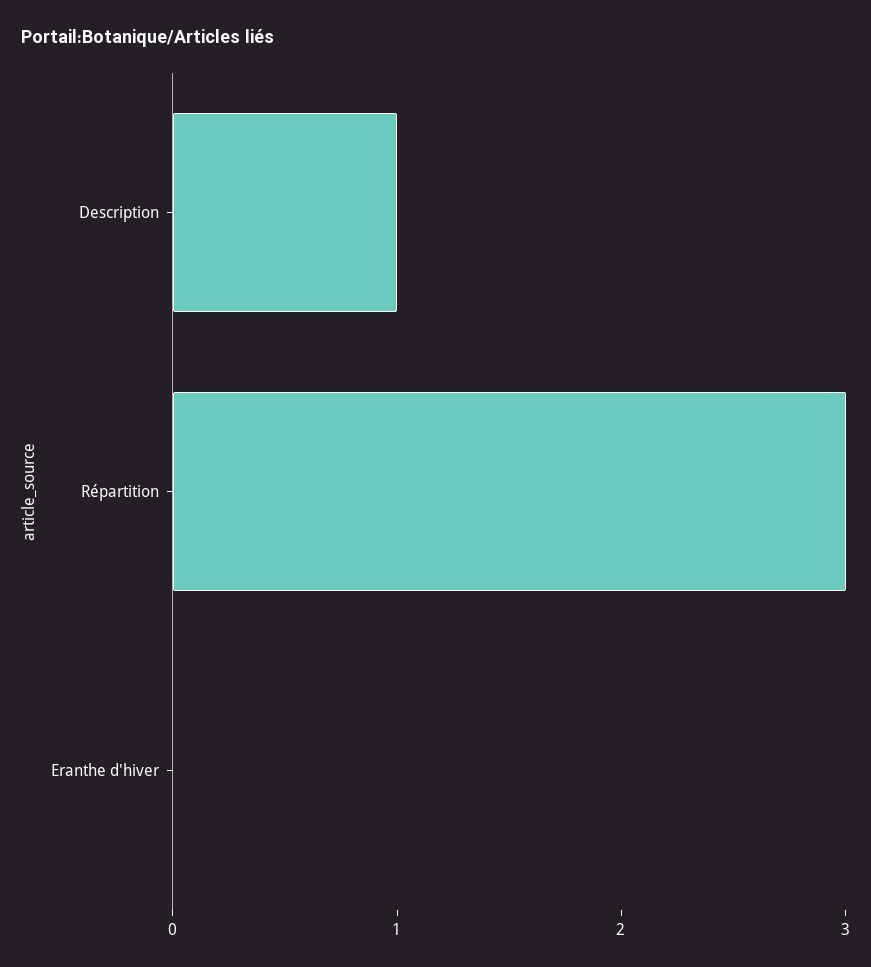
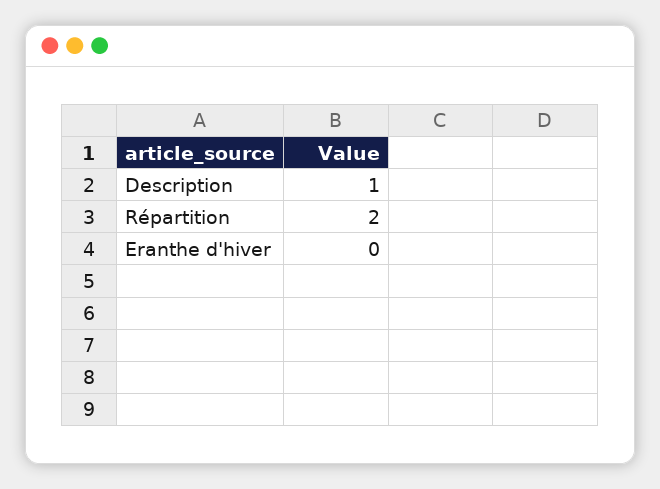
  {
    "Description": 1,
-   "Répartition": 3,
+   "Répartition": 2,
    "Eranthe d'hiver": 0
  }

